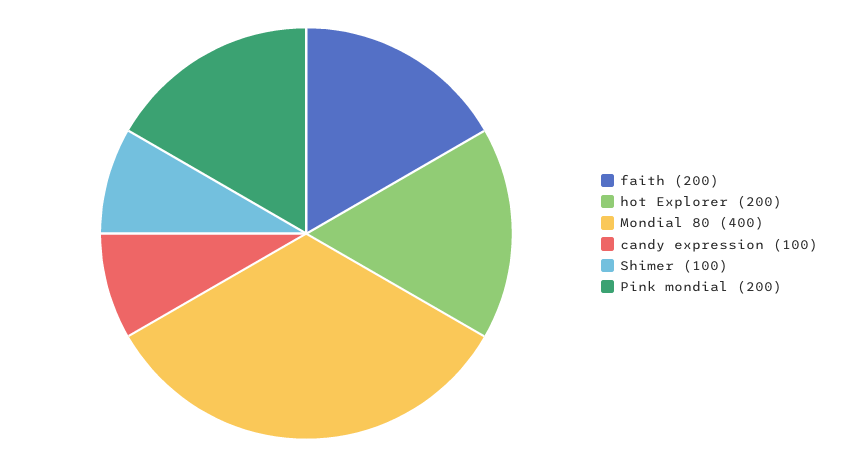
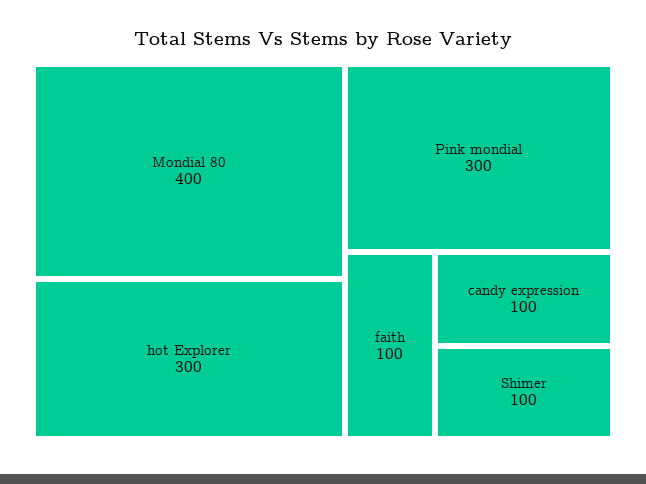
  {
-   "faith": 200,
+   "faith": 100,
-   "hot Explorer": 200,
+   "hot Explorer": 300,
    "Mondial 80": 400,
    "candy expression": 100,
    "Shimer": 100,
-   "Pink mondial": 200
+   "Pink mondial": 300
  }

